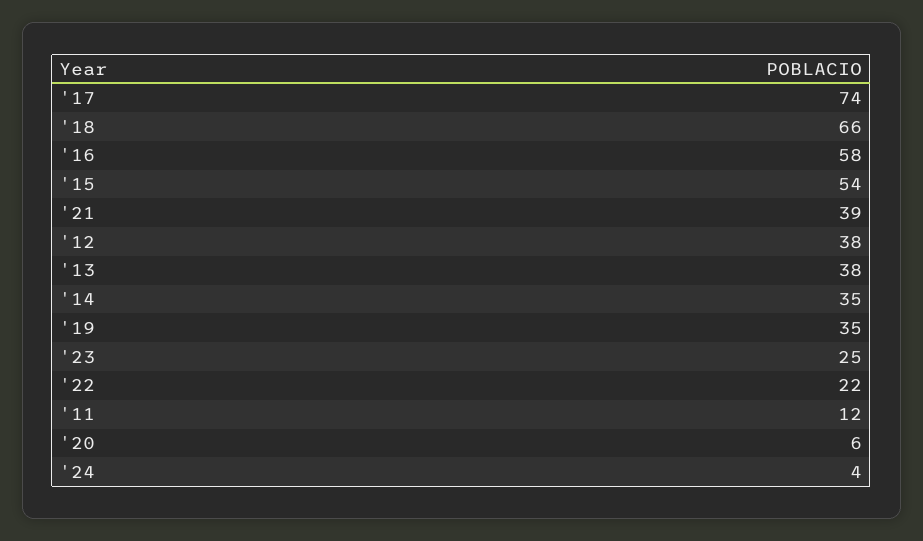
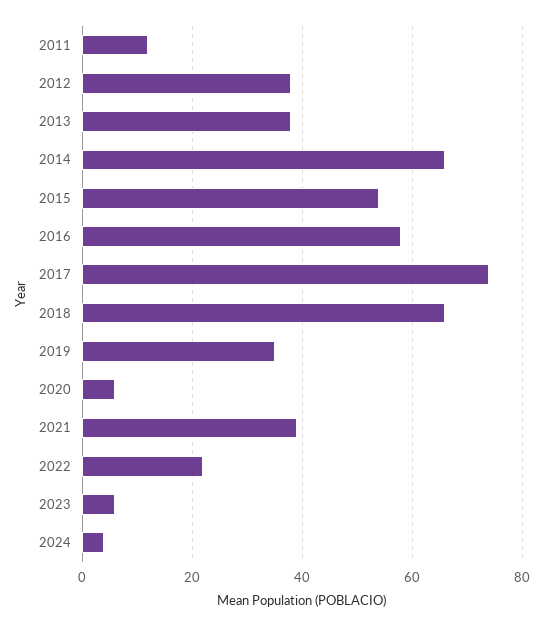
  {
    "'17": 74,
    "'18": 66,
    "'16": 58,
    "'15": 54,
    "'21": 39,
    "'12": 38,
    "'13": 38,
-   "'14": 35,
+   "'14": 65,
    "'19": 35,
-   "'23": 25,
+   "'23": 5,
    "'22": 22,
    "'11": 12,
    "'20": 6,
    "'24": 4
  }

